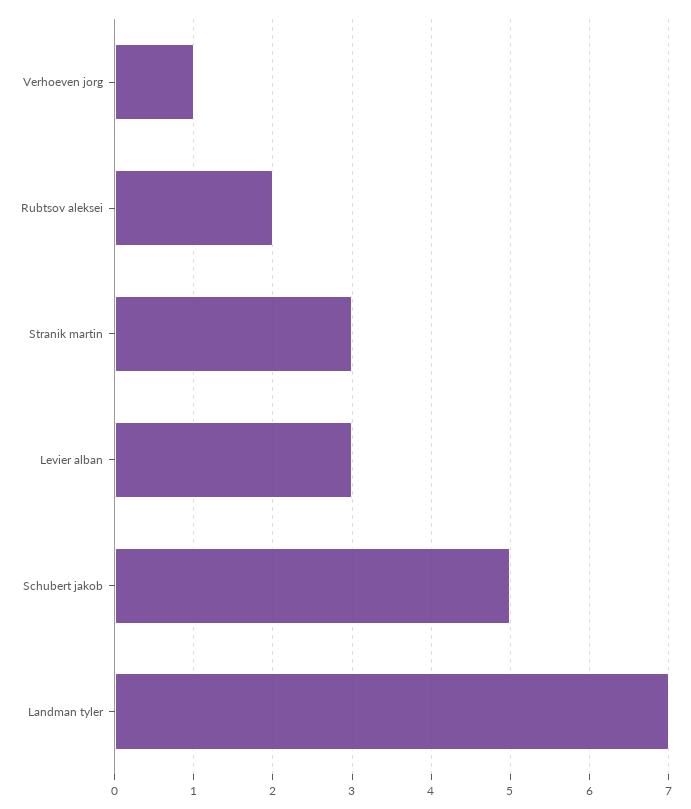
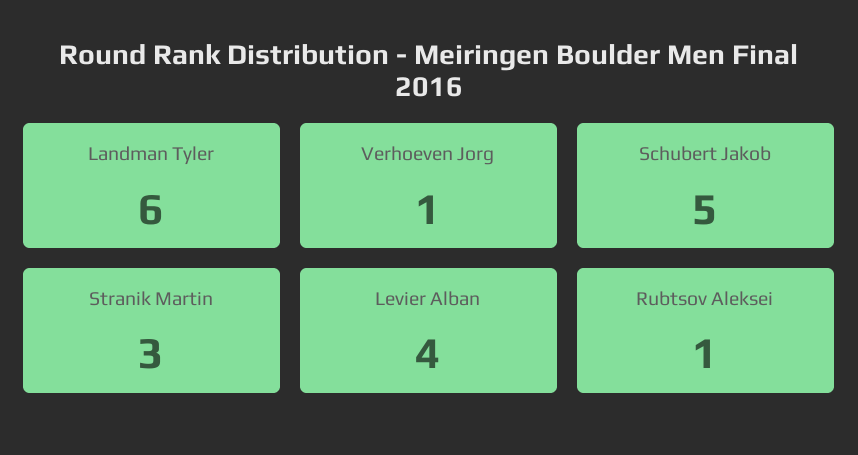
  {
    "Verhoeven jorg": 1,
-   "Rubtsov aleksei": 2,
+   "Rubtsov aleksei": 1,
    "Stranik martin": 3,
-   "Levier alban": 3,
+   "Levier alban": 4,
    "Schubert jakob": 5,
-   "Landman tyler": 7
+   "Landman tyler": 6
  }

